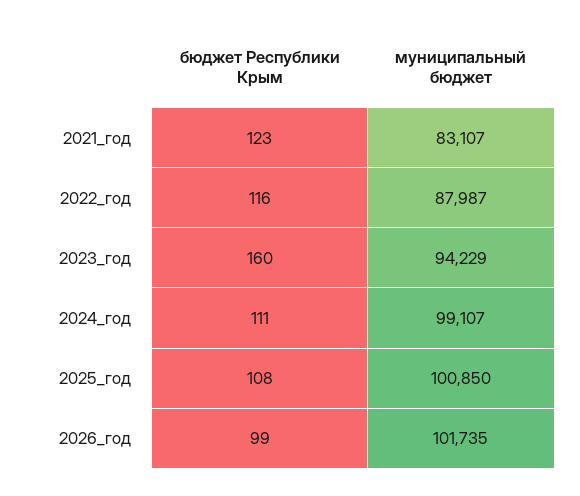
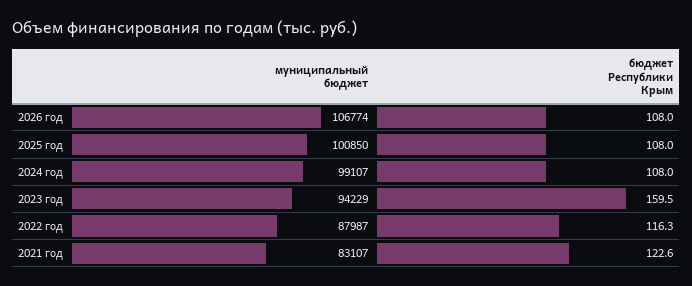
  {
    "бюджет Республики Крым": {
      "2021_год": 122.6,
      "2022_год": 116.3,
      "2023_год": 159.5,
-     "2024_год": 111,
+     "2024_год": 108,
      "2025_год": 108,
-     "2026_год": 99
+     "2026_год": 108
    },
    "муниципальный бюджет": {
      "2021_год": 83107,
      "2022_год": 87987,
      "2023_год": 94229,
      "2024_год": 99107,
      "2025_год": 100850,
-     "2026_год": 101735
+     "2026_год": 106774
    }
  }

